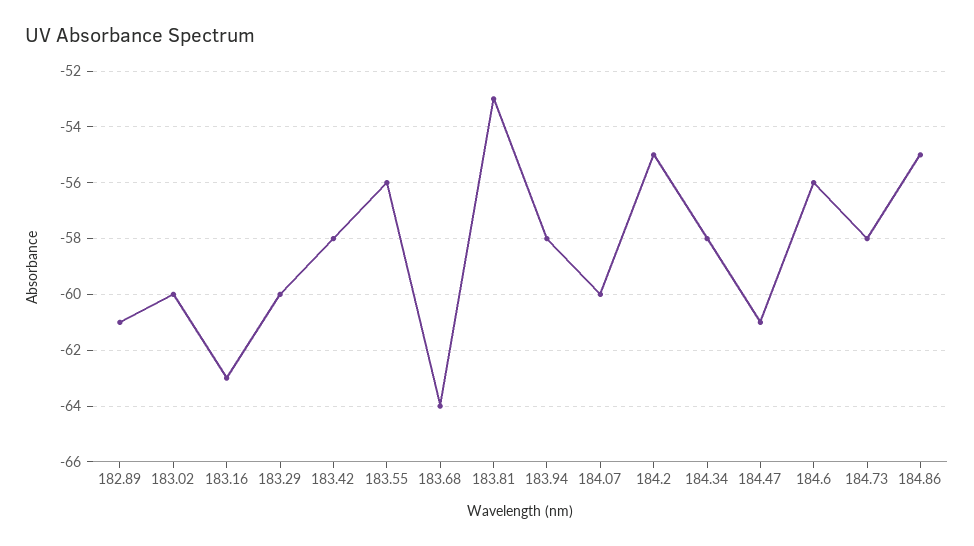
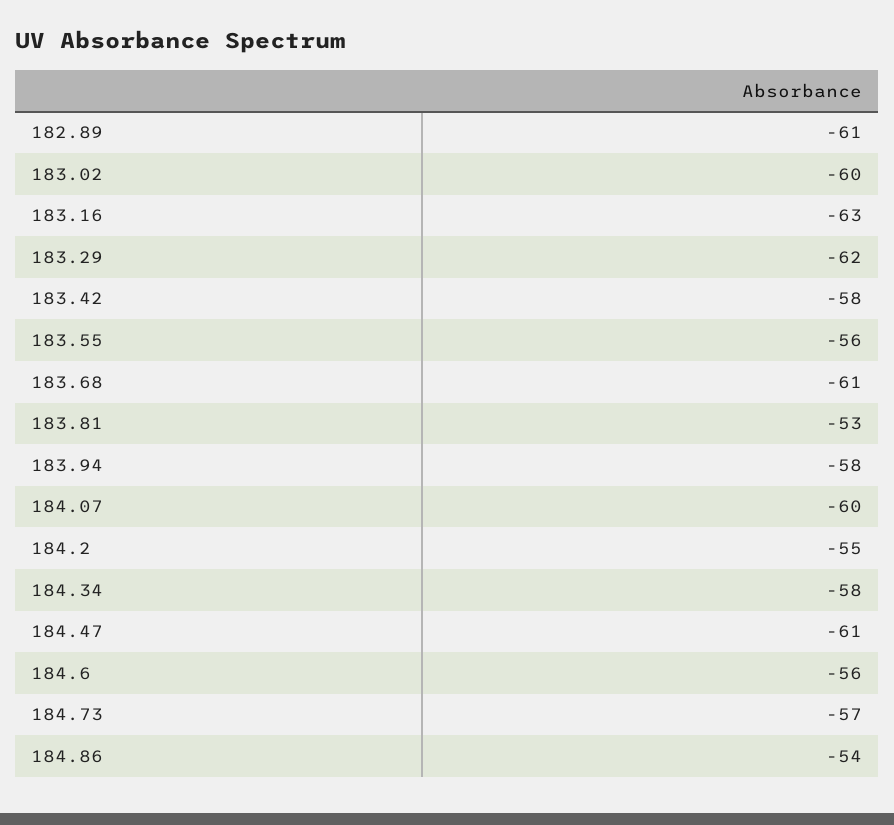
  {
    "182.89": -61,
    "183.02": -60,
    "183.16": -63,
-   "183.29": -60,
+   "183.29": -62,
    "183.42": -58,
    "183.55": -56,
-   "183.68": -64,
+   "183.68": -61,
    "183.81": -53,
    "183.94": -58,
    "184.07": -60,
    "184.2": -55,
    "184.34": -58,
    "184.47": -61,
    "184.6": -56,
-   "184.73": -58,
+   "184.73": -57,
-   "184.86": -55
+   "184.86": -54
  }

